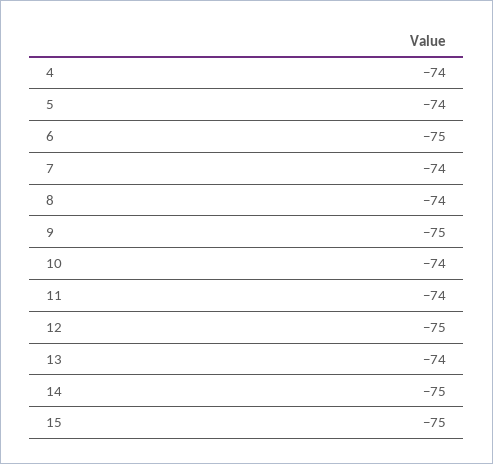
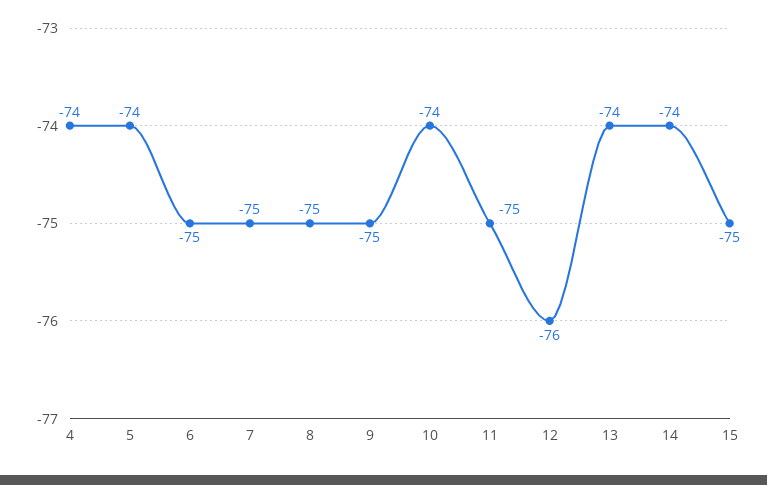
  {
    "4": -74,
    "5": -74,
    "6": -75,
-   "7": -74,
+   "7": -75,
-   "8": -74,
+   "8": -75,
    "9": -75,
    "10": -74,
-   "11": -74,
+   "11": -75,
-   "12": -75,
+   "12": -76,
    "13": -74,
-   "14": -75,
+   "14": -74,
    "15": -75
  }

